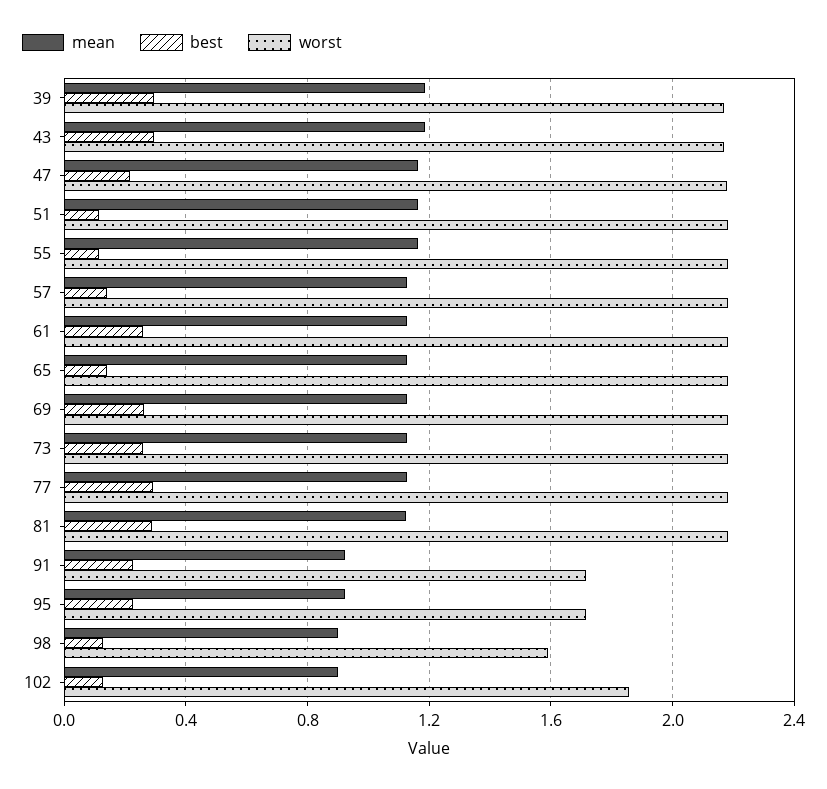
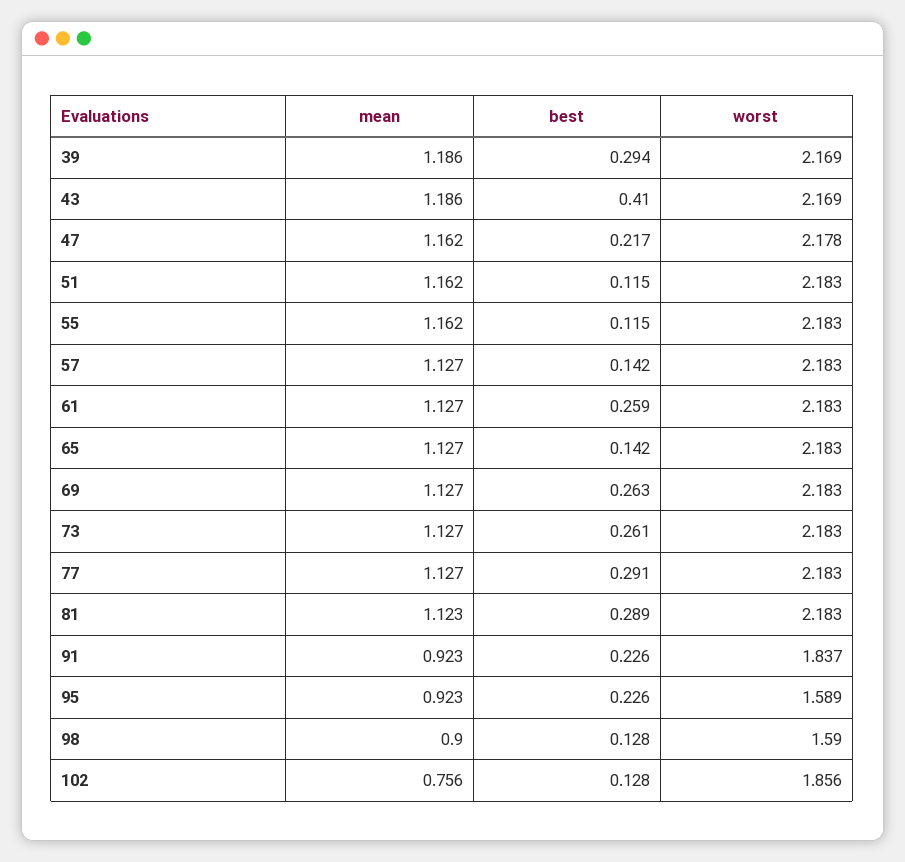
  {
    "mean": {
      "39": 1.186,
      "43": 1.186,
      "47": 1.162,
      "51": 1.162,
      "55": 1.162,
      "57": 1.127,
      "61": 1.127,
      "65": 1.127,
      "69": 1.127,
      "73": 1.127,
      "77": 1.127,
      "81": 1.123,
      "91": 0.923,
      "95": 0.923,
      "98": 0.9,
-     "102": 0.9
+     "102": 0.756
    },
    "best": {
      "39": 0.294,
-     "43": 0.3,
+     "43": 0.41,
      "47": 0.217,
      "51": 0.115,
      "55": 0.115,
      "57": 0.142,
      "61": 0.259,
      "65": 0.142,
      "69": 0.263,
      "73": 0.261,
      "77": 0.291,
      "81": 0.289,
      "91": 0.226,
      "95": 0.226,
      "98": 0.128,
      "102": 0.128
    },
    "worst": {
      "39": 2.169,
      "43": 2.169,
      "47": 2.178,
      "51": 2.183,
      "55": 2.183,
      "57": 2.183,
      "61": 2.183,
      "65": 2.183,
      "69": 2.183,
      "73": 2.183,
      "77": 2.183,
      "81": 2.183,
-     "91": 1.7,
+     "91": 1.837,
-     "95": 1.7,
+     "95": 1.589,
      "98": 1.59,
      "102": 1.856
    }
  }

